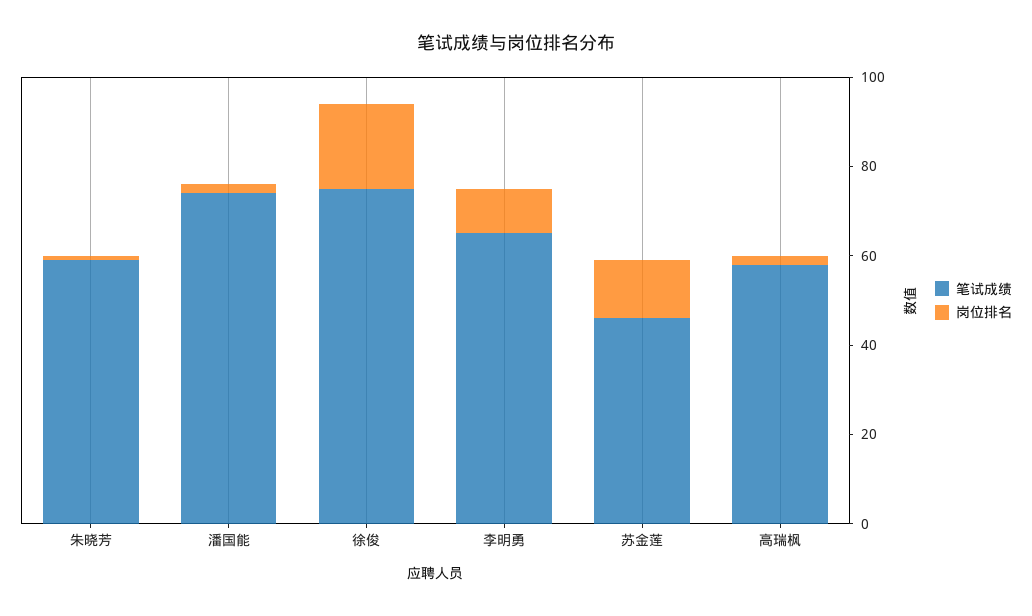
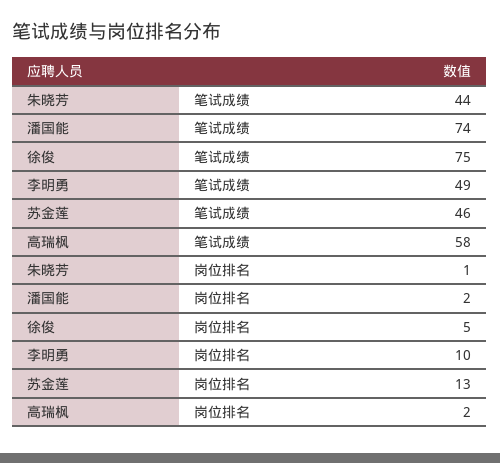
  {
    "笔试成绩": {
-     "朱晓芳": 60,
+     "朱晓芳": 44,
      "潘国能": 74,
      "徐俊": 75,
-     "李明勇": 65,
+     "李明勇": 49,
      "苏金莲": 46,
      "高瑞枫": 58
    },
    "岗位排名": {
      "朱晓芳": 1,
      "潘国能": 2,
-     "徐俊": 20,
+     "徐俊": 5,
      "李明勇": 10,
      "苏金莲": 13,
      "高瑞枫": 2
    }
  }

